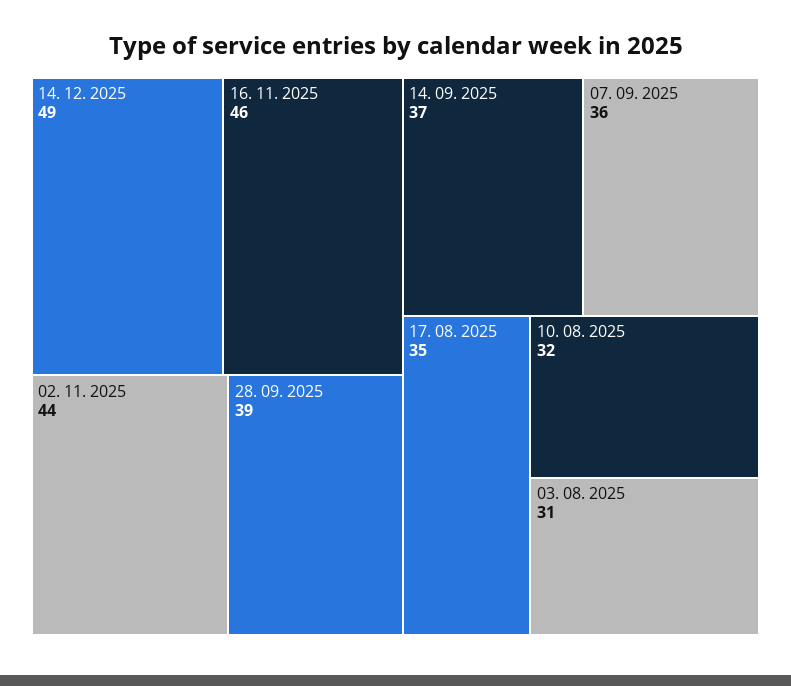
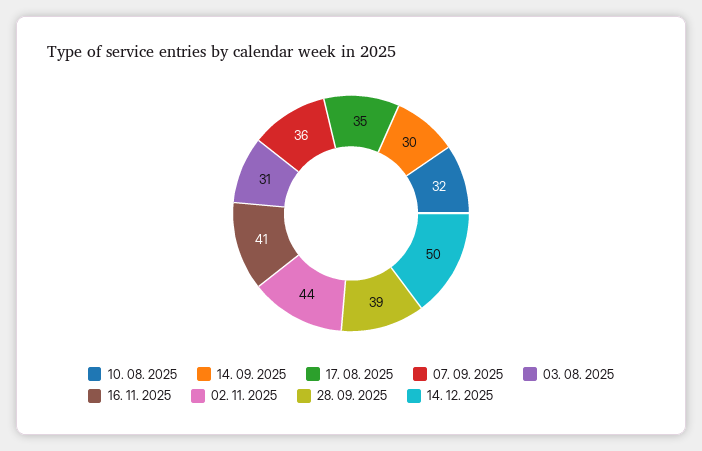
  {
-   "14. 12. 2025": 49,
+   "14. 12. 2025": 50,
-   "16. 11. 2025": 46,
+   "16. 11. 2025": 41,
    "02. 11. 2025": 44,
    "28. 09. 2025": 39,
-   "14. 09. 2025": 37,
+   "14. 09. 2025": 30,
    "07. 09. 2025": 36,
    "17. 08. 2025": 35,
    "10. 08. 2025": 32,
    "03. 08. 2025": 31
  }

